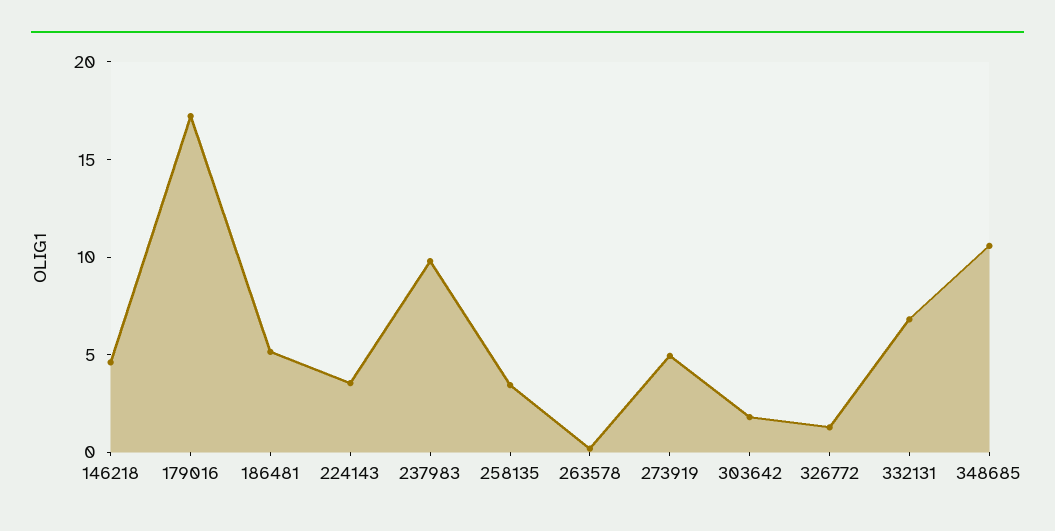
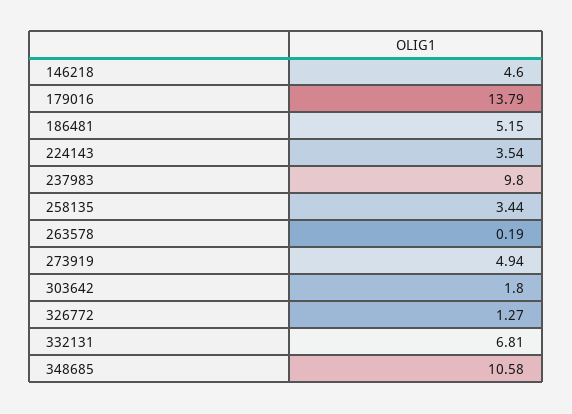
  {
    "146218": 4.6,
-   "179016": 17,
+   "179016": 13.79,
    "186481": 5.15,
    "224143": 3.54,
    "237983": 9.8,
    "258135": 3.44,
    "263578": 0.19,
    "273919": 4.94,
    "303642": 1.8,
    "326772": 1.27,
    "332131": 6.81,
    "348685": 10.58
  }

